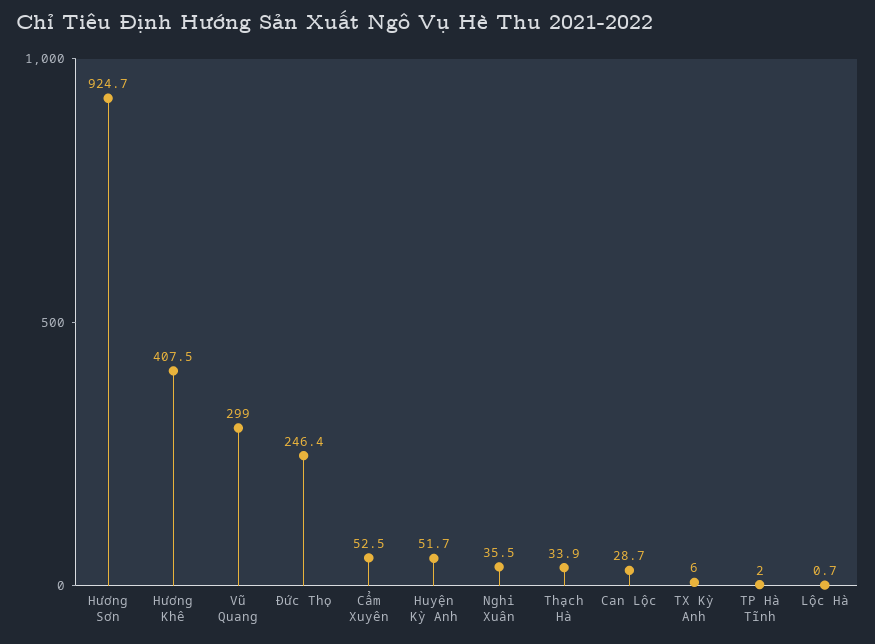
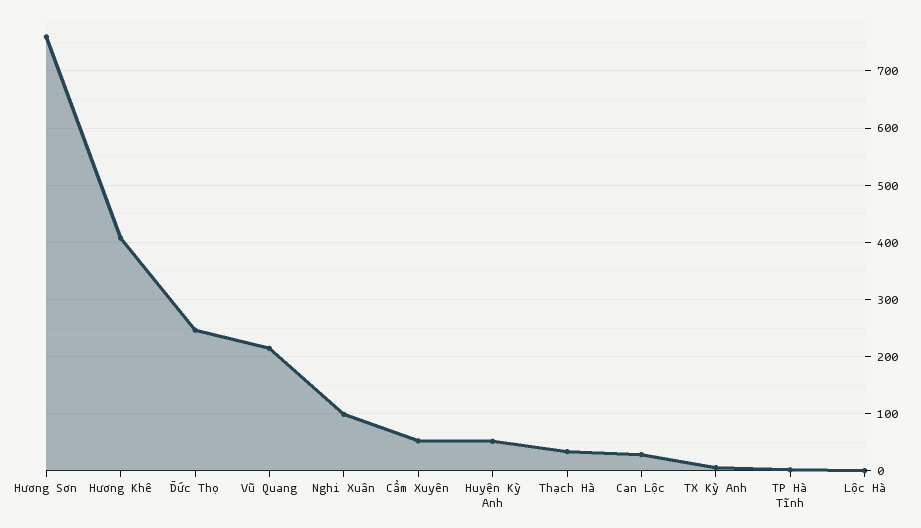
  {
-   "Hương Sơn": 924.7,
+   "Hương Sơn": 760,
    "Hương Khê": 407.5,
-   "Vũ Quang": 299,
+   "Vũ Quang": 220,
    "Đức Thọ": 246.4,
    "Cẩm Xuyên": 52.5,
    "Huyện Kỳ Anh": 51.7,
-   "Nghi Xuân": 35.5,
+   "Nghi Xuân": 100,
    "Thạch Hà": 33.9,
    "Can Lộc": 28.7,
    "TX Kỳ Anh": 6,
    "TP Hà Tĩnh": 2,
    "Lộc Hà": 0.7
  }

